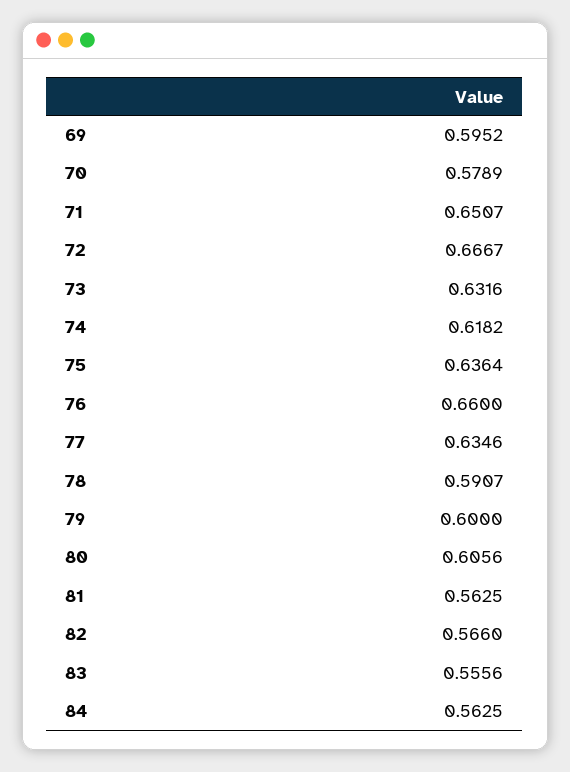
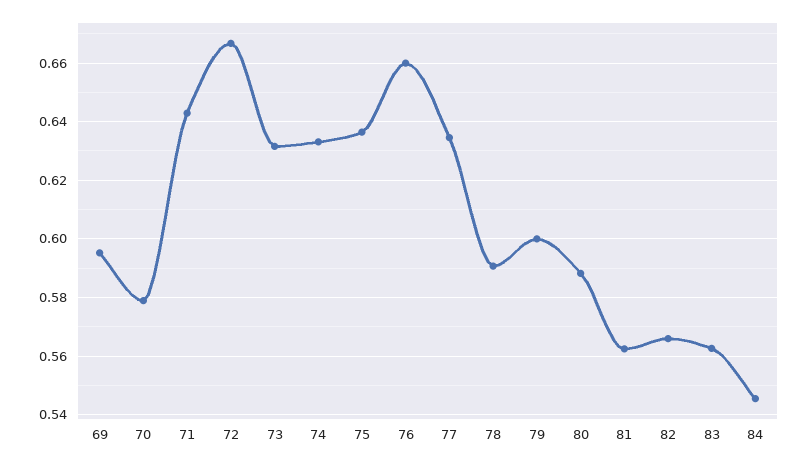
  {
    "69": 0.5952,
    "70": 0.5789,
-   "71": 0.6507,
+   "71": 0.6425,
    "72": 0.6667,
    "73": 0.6316,
-   "74": 0.6182,
+   "74": 0.6325,
    "75": 0.6364,
    "76": 0.66,
    "77": 0.6346,
    "78": 0.5907,
    "79": 0.6,
-   "80": 0.6056,
+   "80": 0.5875,
    "81": 0.5625,
    "82": 0.566,
-   "83": 0.5556,
+   "83": 0.5625,
-   "84": 0.5625
+   "84": 0.545
  }

